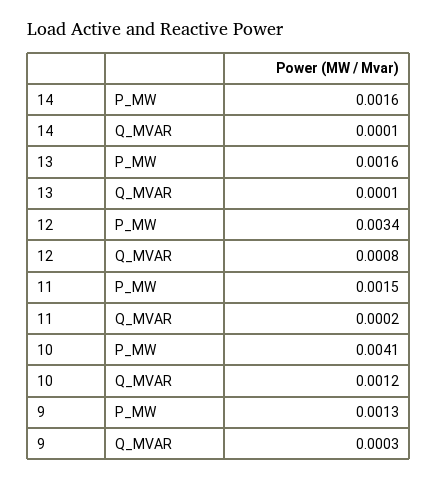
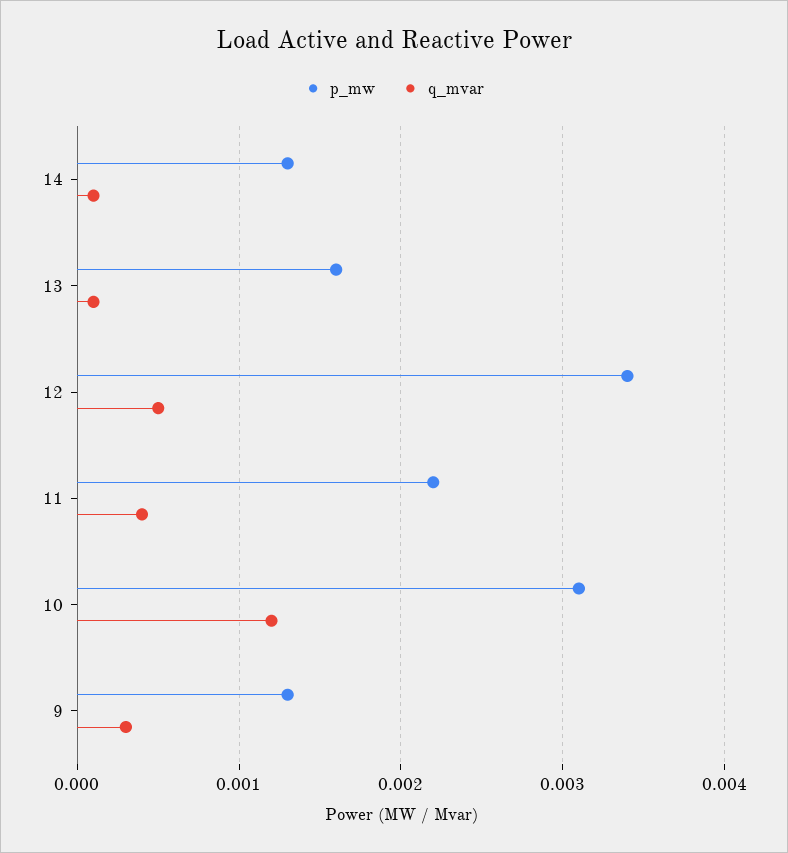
  {
    "P_MW": {
-     "14": 0.0016,
+     "14": 0.0013,
      "13": 0.0016,
      "12": 0.0034,
-     "11": 0.0015,
+     "11": 0.0022,
-     "10": 0.0041,
+     "10": 0.0031,
      "9": 0.0013
    },
    "Q_MVAR": {
      "14": 0.0001,
      "13": 0.0001,
-     "12": 0.0008,
+     "12": 0.0005,
-     "11": 0.0002,
+     "11": 0.0004,
      "10": 0.0012,
      "9": 0.0003
    }
  }

